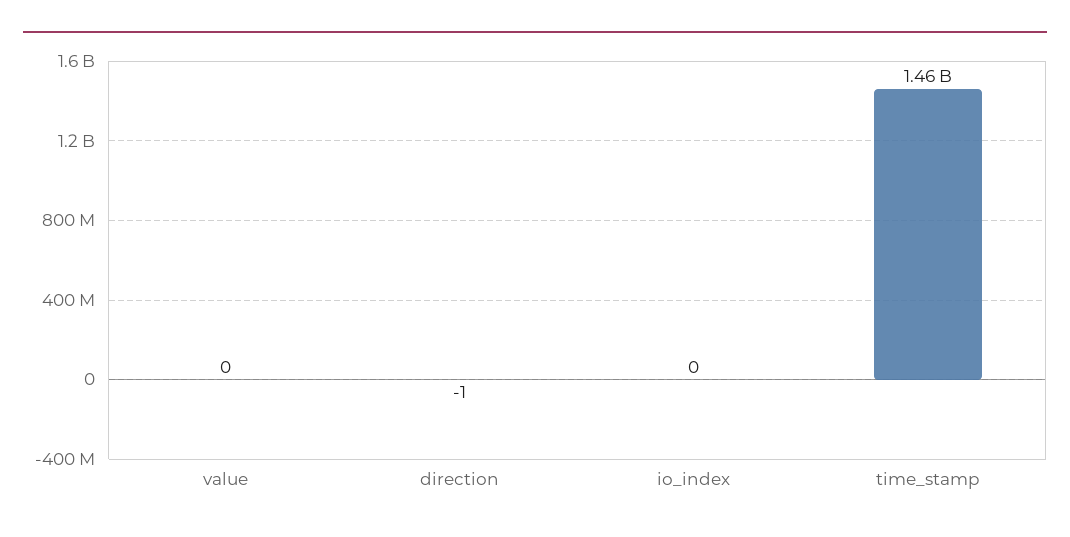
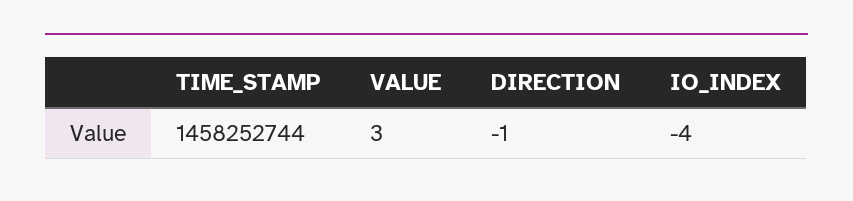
  {
-   "value": 0,
+   "value": 3,
    "direction": -1,
-   "io_index": 0,
+   "io_index": -4,
    "time_stamp": 1458252744
  }

